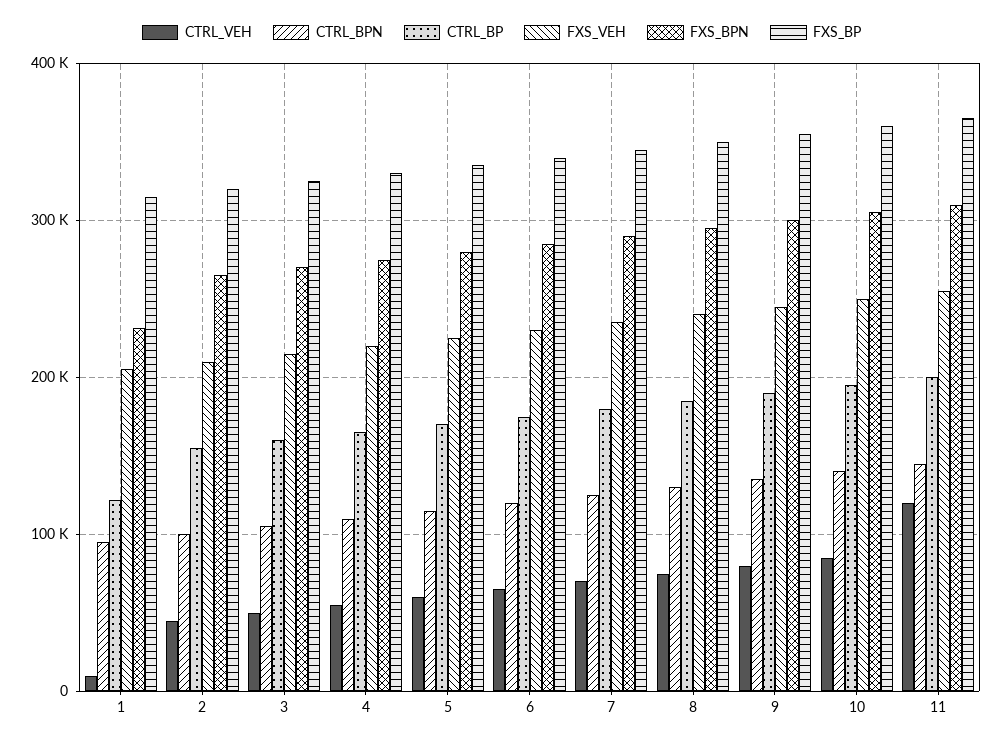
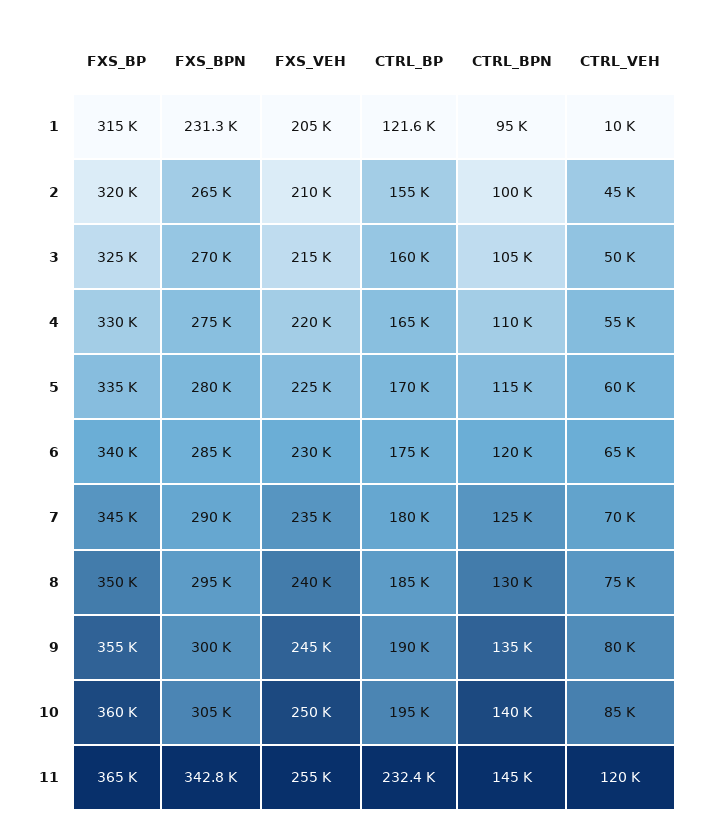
  {
    "CTRL_VEH": {
      "1": 10000,
      "2": 45000,
      "3": 50000,
      "4": 55000,
      "5": 60000,
      "6": 65000,
      "7": 70000,
      "8": 75000,
      "9": 80000,
      "10": 85000,
      "11": 120000
    },
    "CTRL_BPN": {
      "1": 95000,
      "2": 100000,
      "3": 105000,
      "4": 110000,
      "5": 115000,
      "6": 120000,
      "7": 125000,
      "8": 130000,
      "9": 135000,
      "10": 140000,
      "11": 145000
    },
    "CTRL_BP": {
      "1": 121600,
      "2": 155000,
      "3": 160000,
      "4": 165000,
      "5": 170000,
      "6": 175000,
      "7": 180000,
      "8": 185000,
      "9": 190000,
      "10": 195000,
-     "11": 200000
+     "11": 232400
    },
    "FXS_VEH": {
      "1": 205000,
      "2": 210000,
      "3": 215000,
      "4": 220000,
      "5": 225000,
      "6": 230000,
      "7": 235000,
      "8": 240000,
      "9": 245000,
      "10": 250000,
      "11": 255000
    },
    "FXS_BPN": {
      "1": 231300,
      "2": 265000,
      "3": 270000,
      "4": 275000,
      "5": 280000,
      "6": 285000,
      "7": 290000,
      "8": 295000,
      "9": 300000,
      "10": 305000,
-     "11": 310000
+     "11": 342800
    },
    "FXS_BP": {
      "1": 315000,
      "2": 320000,
      "3": 325000,
      "4": 330000,
      "5": 335000,
      "6": 340000,
      "7": 345000,
      "8": 350000,
      "9": 355000,
      "10": 360000,
      "11": 365000
    }
  }

